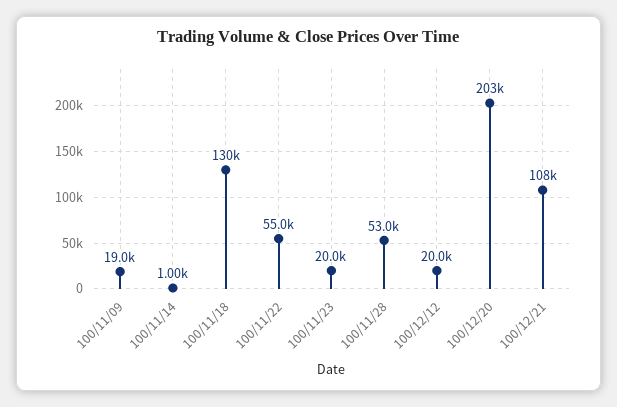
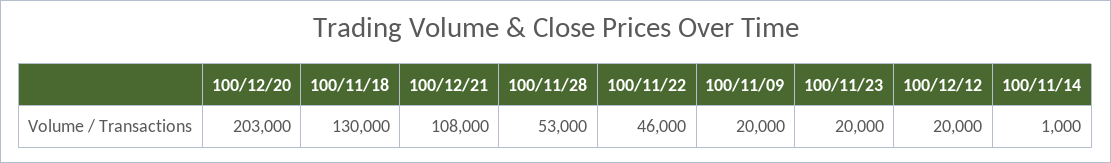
  {
-   "100/11/09": 19000,
+   "100/11/09": 20000,
    "100/11/14": 1000,
    "100/11/18": 130000,
-   "100/11/22": 55000,
+   "100/11/22": 46000,
    "100/11/23": 20000,
    "100/11/28": 53000,
    "100/12/12": 20000,
    "100/12/20": 203000,
    "100/12/21": 108000
  }

